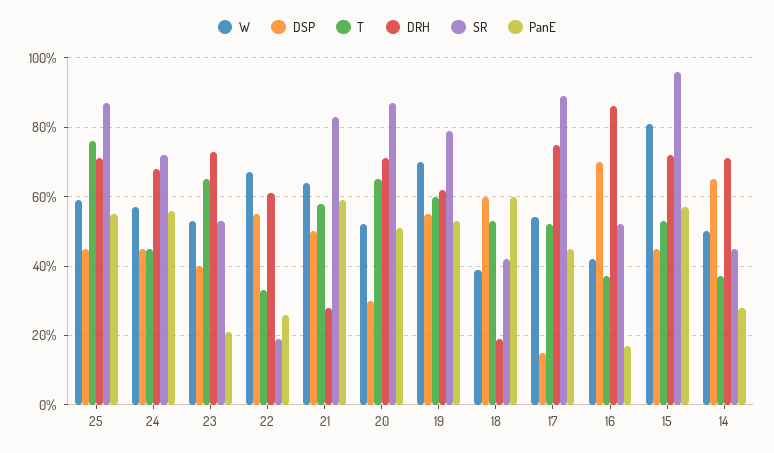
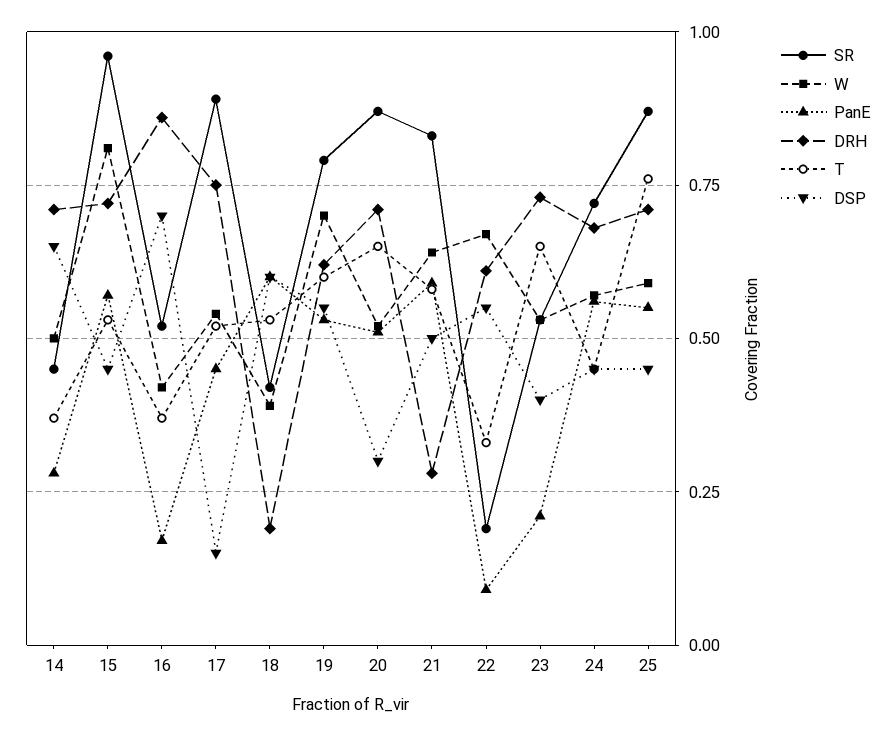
  {
    "W": {
      "25": 0.6,
      "24": 0.55,
      "23": 0.55,
      "22": 0.65,
      "21": 0.65,
      "20": 0.5,
      "19": 0.7,
      "18": 0.4,
      "17": 0.55,
      "16": 0.4,
      "15": 0.8,
      "14": 0.5
    },
    "DSP": {
      "25": 0.45,
      "24": 0.45,
      "23": 0.4,
      "22": 0.55,
      "21": 0.5,
      "20": 0.3,
      "19": 0.55,
      "18": 0.6,
      "17": 0.15,
      "16": 0.7,
      "15": 0.45,
      "14": 0.65
    },
    "T": {
      "25": 0.75,
      "24": 0.45,
      "23": 0.65,
      "22": 0.35,
      "21": 0.6,
      "20": 0.65,
      "19": 0.6,
      "18": 0.55,
      "17": 0.5,
      "16": 0.35,
      "15": 0.55,
      "14": 0.35
    },
    "DRH": {
      "25": 0.7,
      "24": 0.7,
      "23": 0.75,
      "22": 0.6,
      "21": 0.3,
      "20": 0.7,
      "19": 0.6,
      "18": 0.2,
      "17": 0.75,
      "16": 0.85,
      "15": 0.7,
      "14": 0.7
    },
    "SR": {
      "25": 0.85,
      "24": 0.7,
      "23": 0.55,
      "22": 0.2,
      "21": 0.85,
      "20": 0.85,
      "19": 0.8,
      "18": 0.4,
      "17": 0.9,
      "16": 0.5,
      "15": 0.95,
      "14": 0.45
    },
    "PanE": {
      "25": 0.55,
      "24": 0.55,
      "23": 0.2,
-     "22": 0.25,
+     "22": 0.1,
      "21": 0.6,
      "20": 0.5,
      "19": 0.55,
      "18": 0.6,
      "17": 0.45,
      "16": 0.15,
      "15": 0.55,
      "14": 0.3
    }
  }

